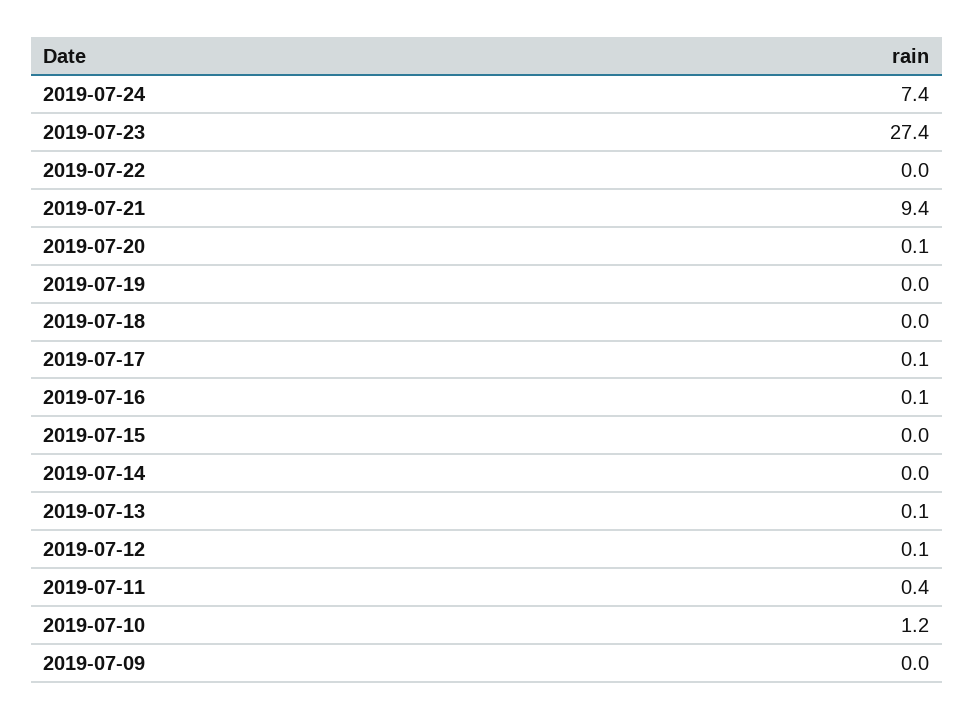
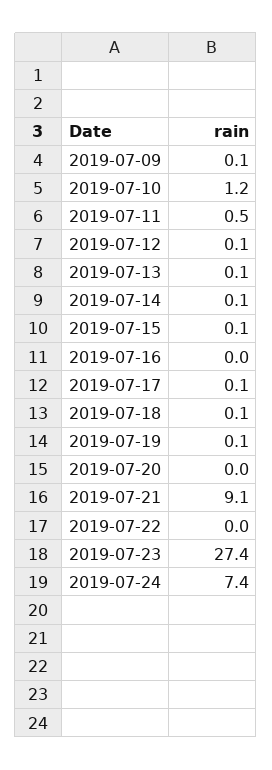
  {
    "2019-07-24": 7.4,
    "2019-07-23": 27.4,
    "2019-07-22": 0,
-   "2019-07-21": 9.4,
+   "2019-07-21": 9.1,
-   "2019-07-20": 0.1,
+   "2019-07-20": 0,
-   "2019-07-19": 0,
+   "2019-07-19": 0.1,
-   "2019-07-18": 0,
+   "2019-07-18": 0.1,
    "2019-07-17": 0.1,
-   "2019-07-16": 0.1,
+   "2019-07-16": 0,
-   "2019-07-15": 0,
+   "2019-07-15": 0.1,
-   "2019-07-14": 0,
+   "2019-07-14": 0.1,
    "2019-07-13": 0.1,
    "2019-07-12": 0.1,
-   "2019-07-11": 0.4,
+   "2019-07-11": 0.5,
    "2019-07-10": 1.2,
-   "2019-07-09": 0
+   "2019-07-09": 0.1
  }

